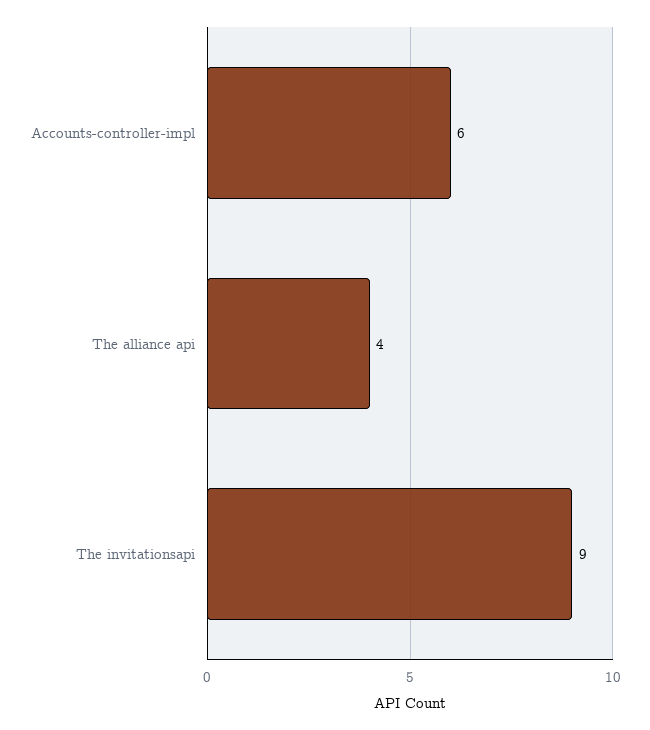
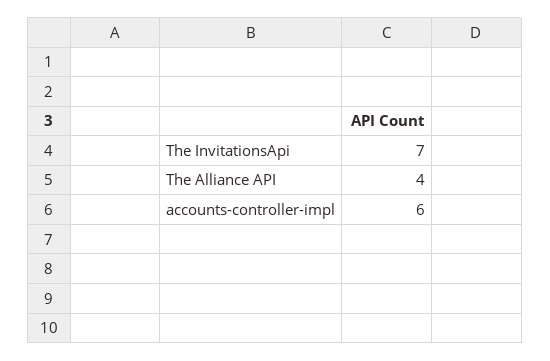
  {
    "Accounts-controller-impl": 6,
    "The alliance api": 4,
-   "The invitationsapi": 9
+   "The invitationsapi": 7
  }

